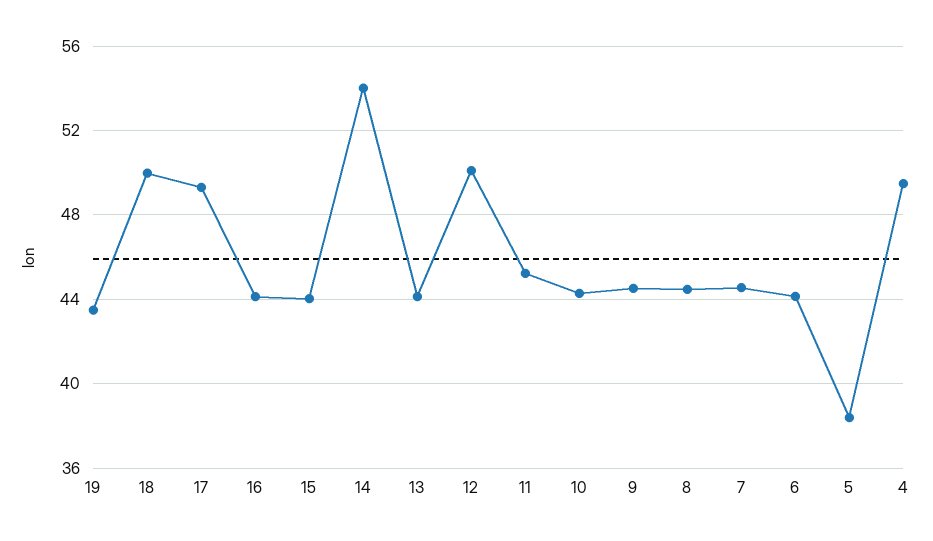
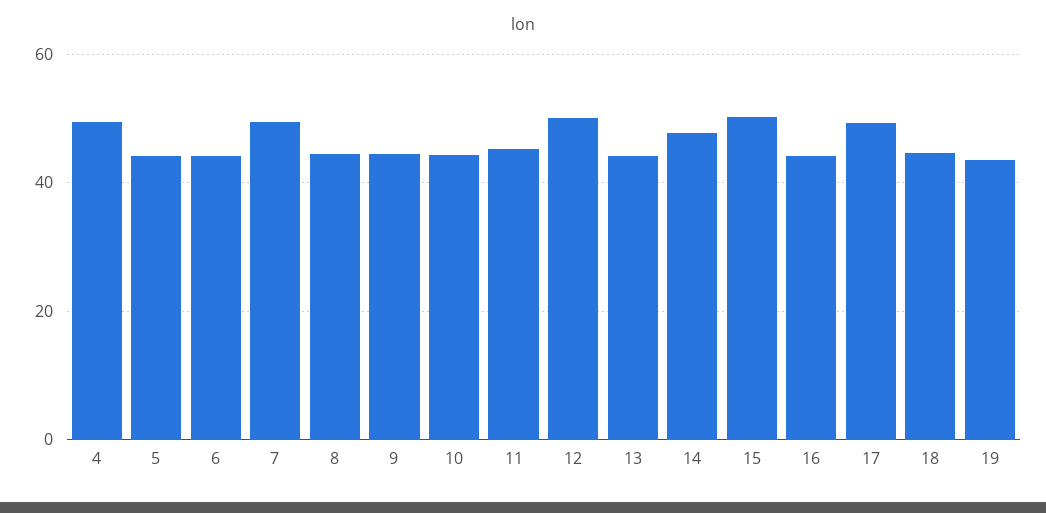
  {
    "19": 43.5,
-   "18": 50,
+   "18": 44,
    "17": 49.5,
    "16": 44,
-   "15": 44,
+   "15": 50,
-   "14": 54,
+   "14": 48,
    "13": 44,
    "12": 50,
    "11": 45,
    "10": 44.5,
    "9": 44.5,
    "8": 44.5,
-   "7": 44.5,
+   "7": 50,
    "6": 44,
-   "5": 38.5,
+   "5": 44,
    "4": 49.5
  }

